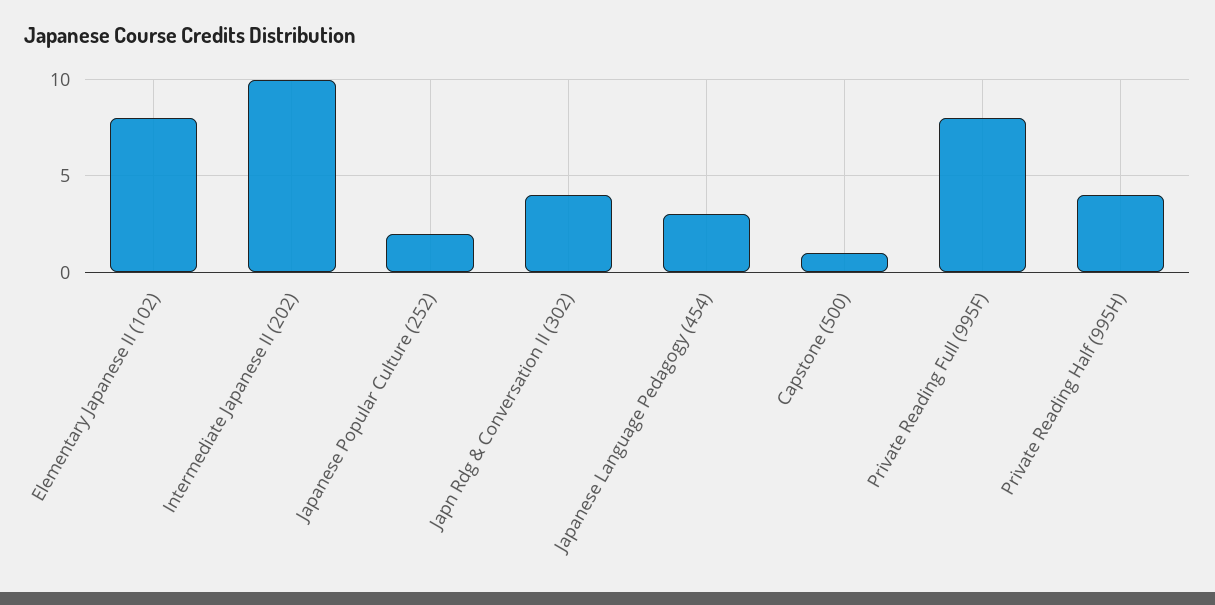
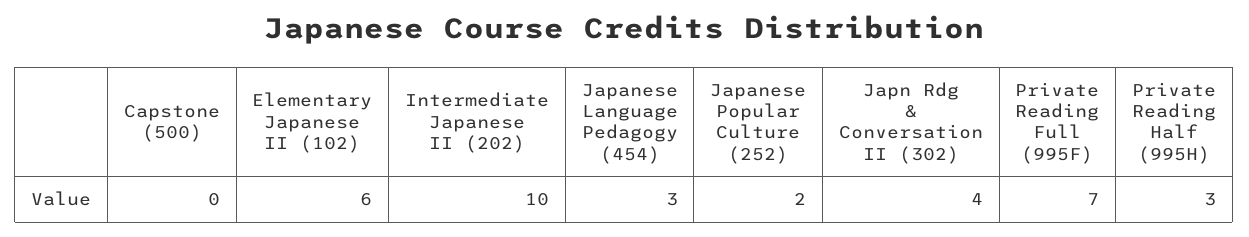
  {
-   "Elementary Japanese II (102)": 8,
+   "Elementary Japanese II (102)": 6,
    "Intermediate Japanese II (202)": 10,
    "Japanese Popular Culture (252)": 2,
    "Japn Rdg & Conversation II (302)": 4,
    "Japanese Language Pedagogy (454)": 3,
-   "Capstone (500)": 1,
+   "Capstone (500)": 0,
-   "Private Reading Full (995F)": 8,
+   "Private Reading Full (995F)": 7,
-   "Private Reading Half (995H)": 4
+   "Private Reading Half (995H)": 3
  }

